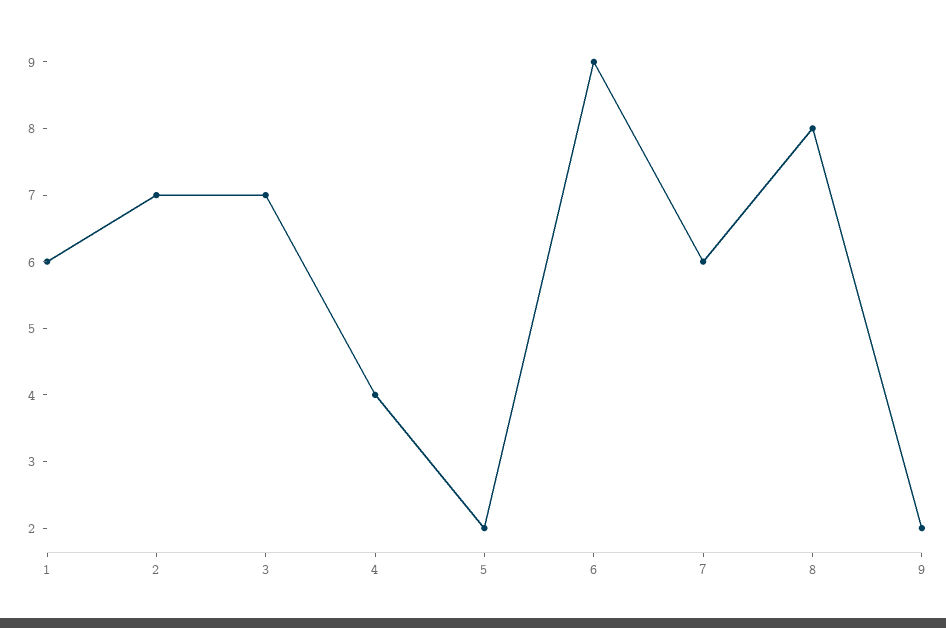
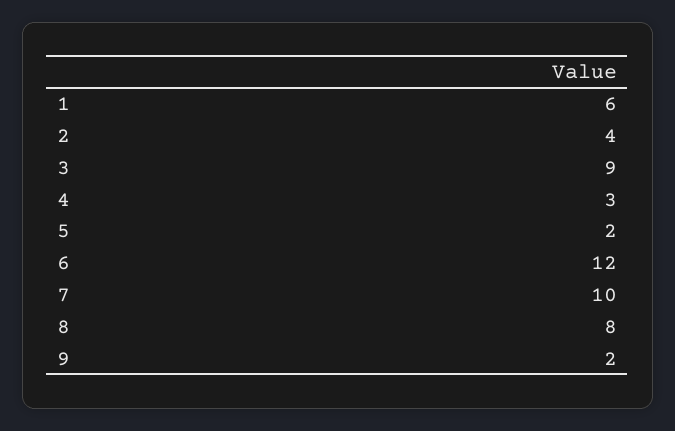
  {
    "1": 6,
-   "2": 7,
+   "2": 4,
-   "3": 7,
+   "3": 9,
-   "4": 4,
+   "4": 3,
    "5": 2,
-   "6": 9,
+   "6": 12,
-   "7": 6,
+   "7": 10,
    "8": 8,
    "9": 2
  }

